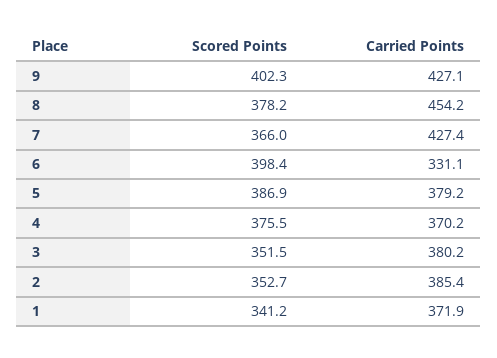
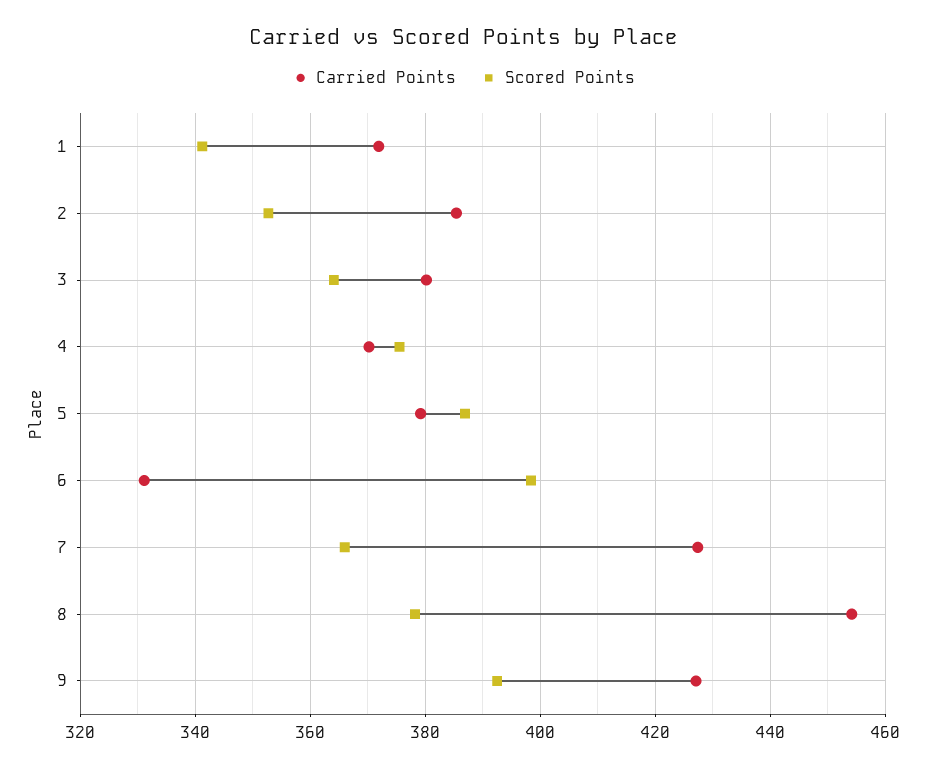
  {
    "Scored Points": {
-     "9": 402.3,
+     "9": 392,
      "8": 378.2,
      "7": 366,
      "6": 398.4,
      "5": 386.9,
      "4": 375.5,
-     "3": 351.5,
+     "3": 364,
      "2": 352.7,
      "1": 341.2
    },
    "Carried Points": {
      "9": 427.1,
      "8": 454.2,
      "7": 427.4,
      "6": 331.1,
      "5": 379.2,
      "4": 370.2,
      "3": 380.2,
      "2": 385.4,
      "1": 371.9
    }
  }

